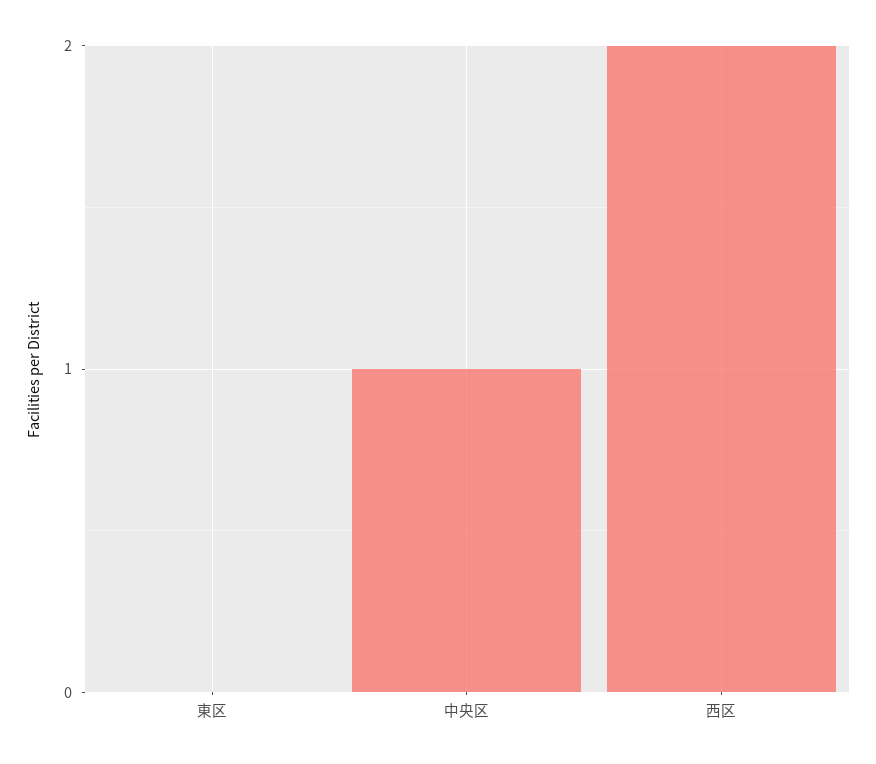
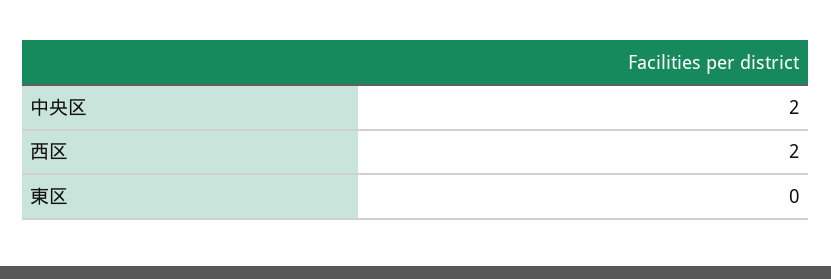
  {
    "東区": 0,
-   "中央区": 1,
+   "中央区": 2,
    "西区": 2
  }

